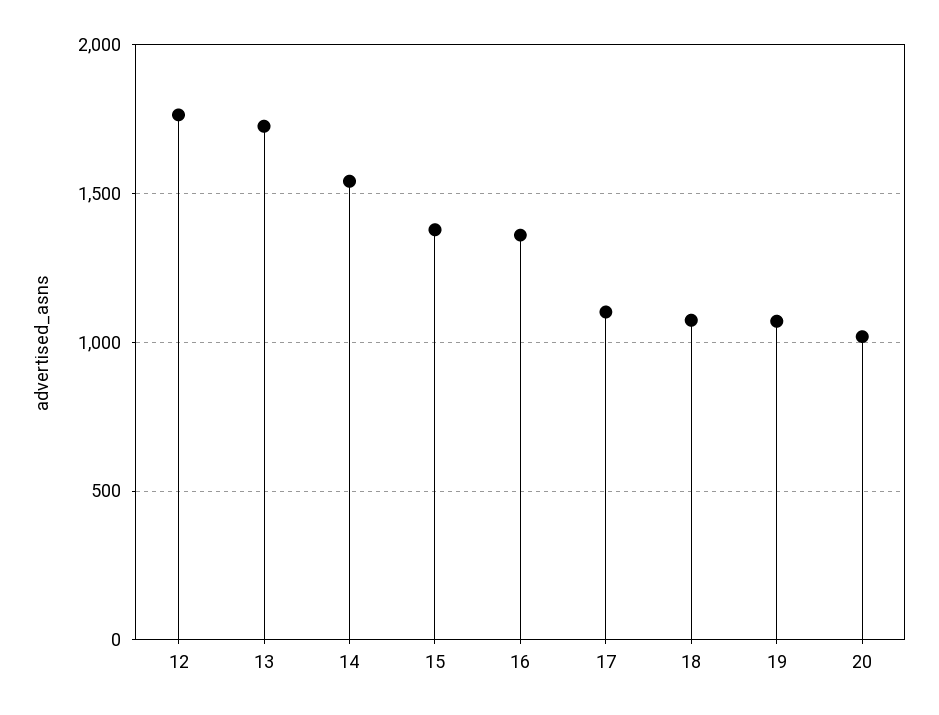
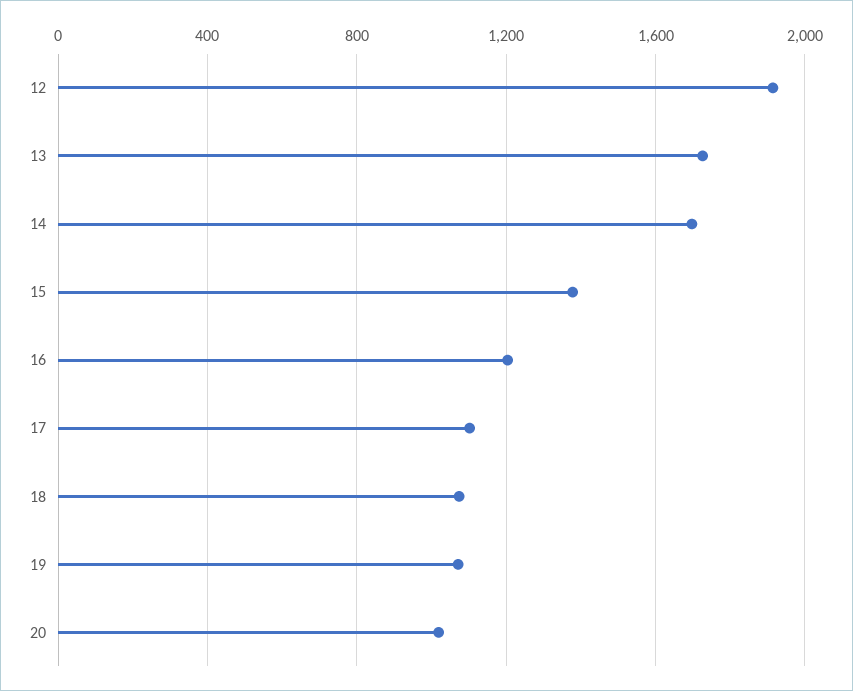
  {
-   "12": 1750,
+   "12": 1900,
    "13": 1750,
-   "14": 1550,
+   "14": 1700,
    "15": 1400,
-   "16": 1350,
+   "16": 1200,
    "17": 1100,
    "18": 1050,
    "19": 1050,
    "20": 1000
  }

